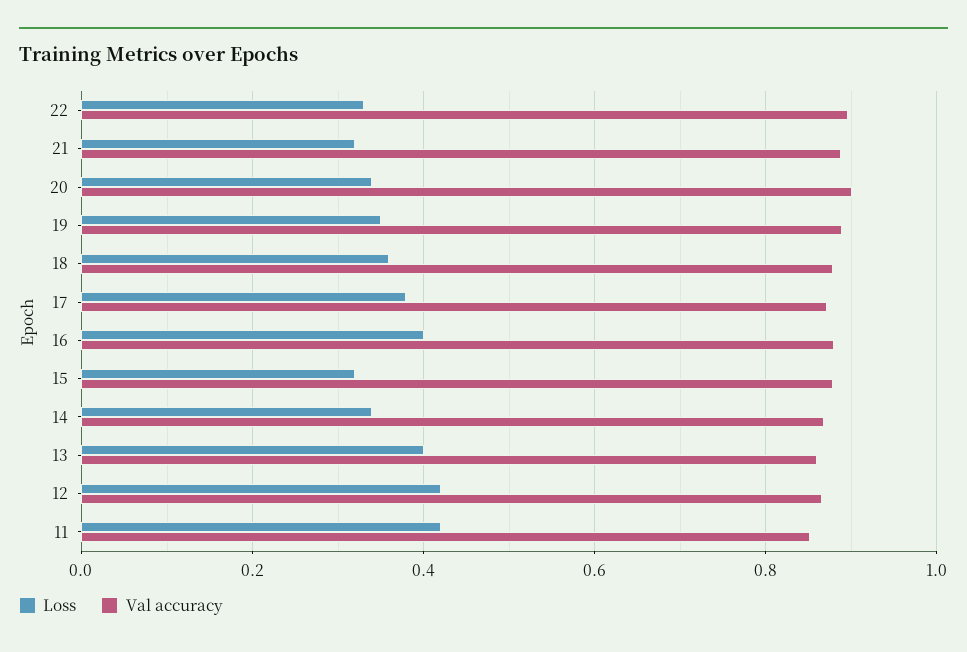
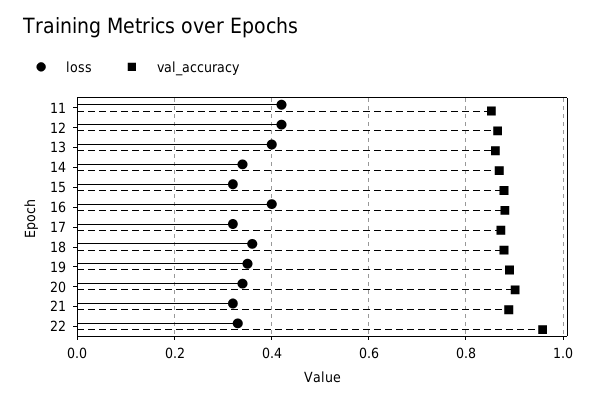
  {
    "Loss": {
      "22": 0.34,
      "21": 0.32,
      "20": 0.34,
      "19": 0.36,
      "18": 0.36,
-     "17": 0.38,
+     "17": 0.32,
      "16": 0.4,
      "15": 0.32,
      "14": 0.34,
      "13": 0.4,
      "12": 0.42,
      "11": 0.42
    },
    "Val accuracy": {
-     "22": 0.9,
+     "22": 0.96,
      "21": 0.88,
      "20": 0.9,
      "19": 0.88,
      "18": 0.88,
      "17": 0.88,
      "16": 0.88,
      "15": 0.88,
      "14": 0.86,
      "13": 0.86,
      "12": 0.86,
      "11": 0.86
    }
  }

